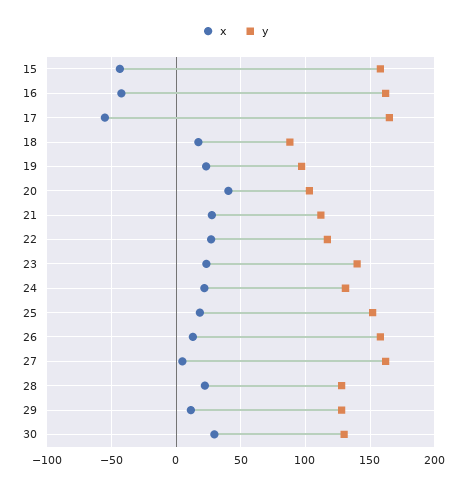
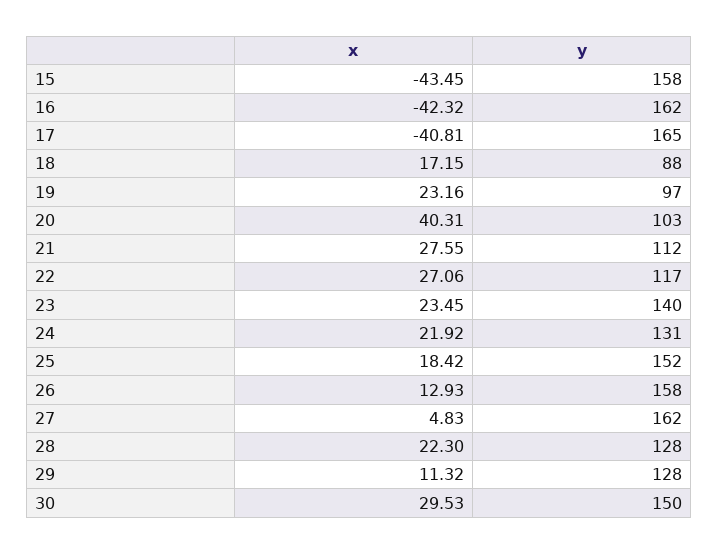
  {
    "x": {
      "15": -43.45,
      "16": -42.32,
-     "17": -55,
+     "17": -40.81,
      "18": 17.15,
      "19": 23.16,
      "20": 40.31,
      "21": 27.55,
      "22": 27.06,
      "23": 23.45,
      "24": 21.92,
      "25": 18.42,
      "26": 12.93,
      "27": 4.83,
      "28": 22.3,
      "29": 11.32,
      "30": 29.53
    },
    "y": {
      "15": 158,
      "16": 162,
      "17": 165,
      "18": 88,
      "19": 97,
      "20": 103,
      "21": 112,
      "22": 117,
      "23": 140,
      "24": 131,
      "25": 152,
      "26": 158,
      "27": 162,
      "28": 128,
      "29": 128,
-     "30": 130
+     "30": 150
    }
  }

